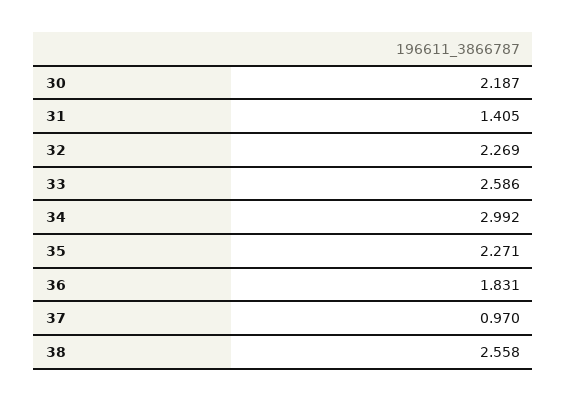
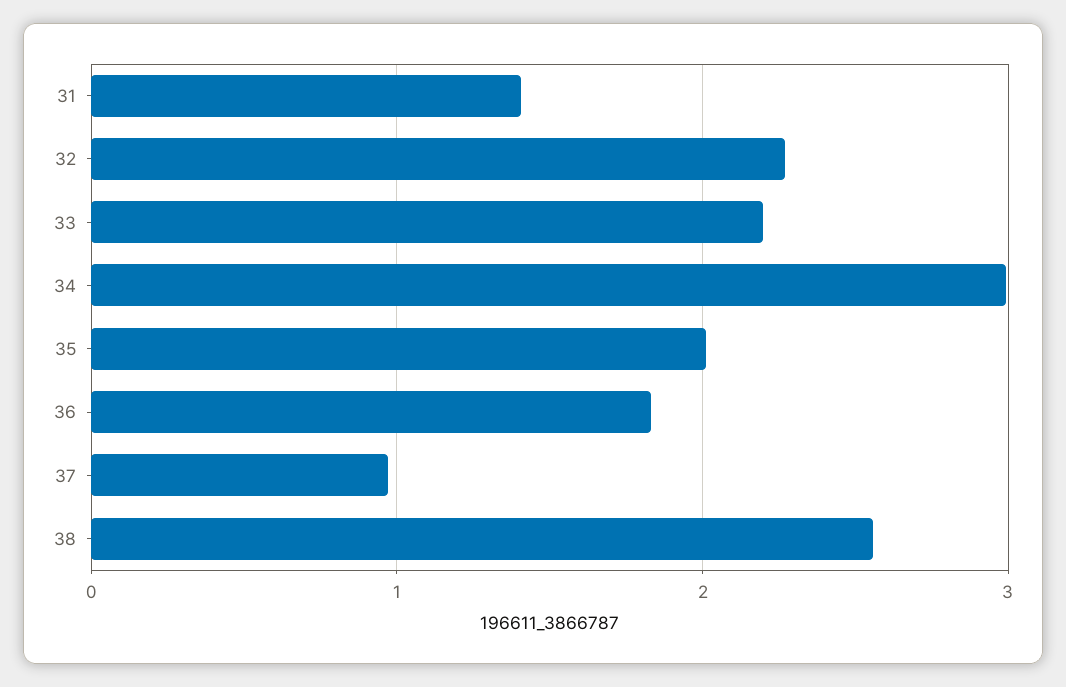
  {
-   "30": 2.187,
    "31": 1.405,
    "32": 2.269,
-   "33": 2.586,
+   "33": 2.2,
    "34": 2.992,
-   "35": 2.271,
+   "35": 2,
    "36": 1.831,
    "37": 0.97,
    "38": 2.558
  }

